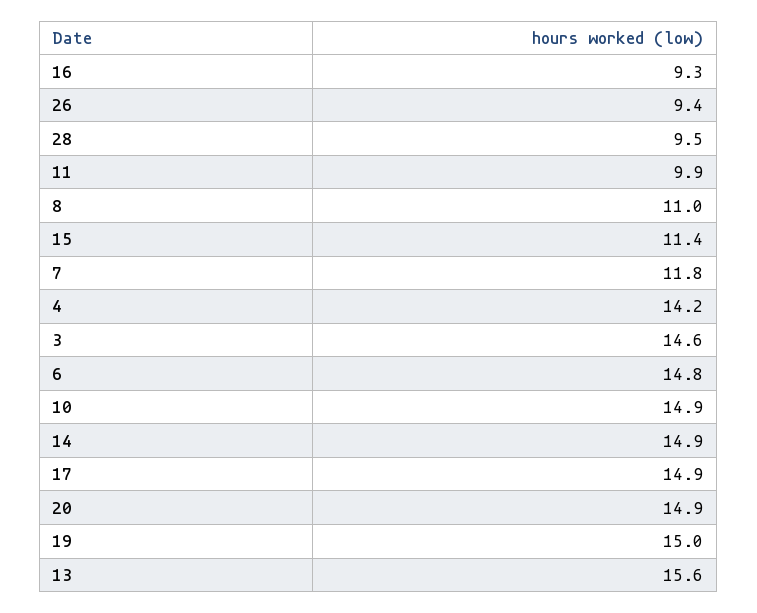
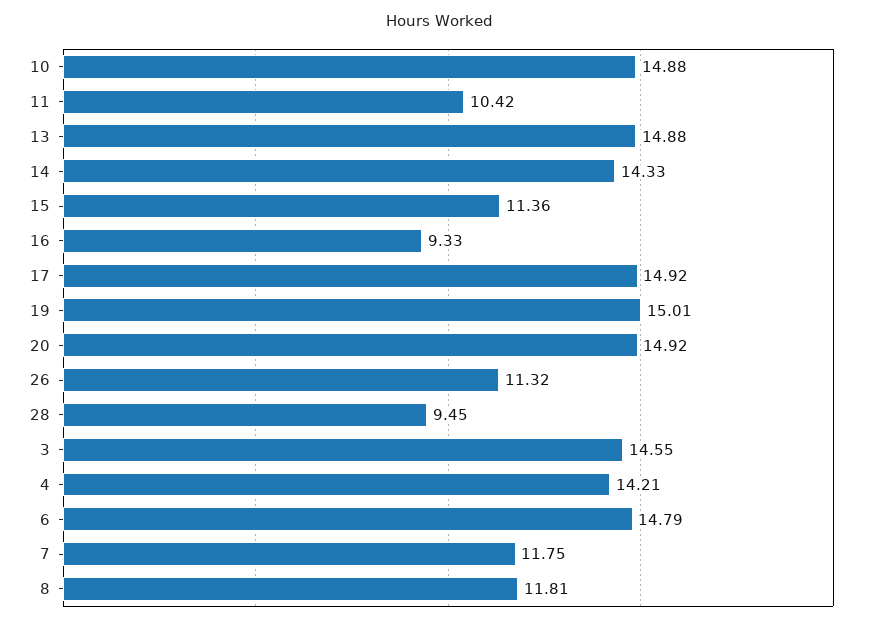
  {
    "16": 9.33,
-   "26": 9.4,
+   "26": 11.32,
    "28": 9.45,
-   "11": 9.9,
+   "11": 10.42,
-   "8": 11,
+   "8": 11.81,
    "15": 11.36,
    "7": 11.75,
    "4": 14.21,
    "3": 14.55,
    "6": 14.79,
    "10": 14.88,
-   "14": 14.9,
+   "14": 14.33,
    "17": 14.92,
    "20": 14.92,
    "19": 15.01,
-   "13": 15.6
+   "13": 14.88
  }

